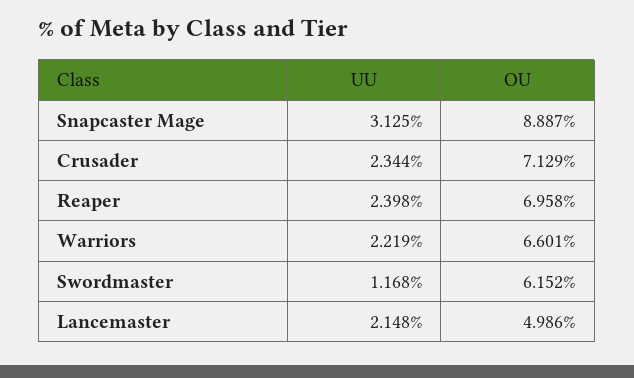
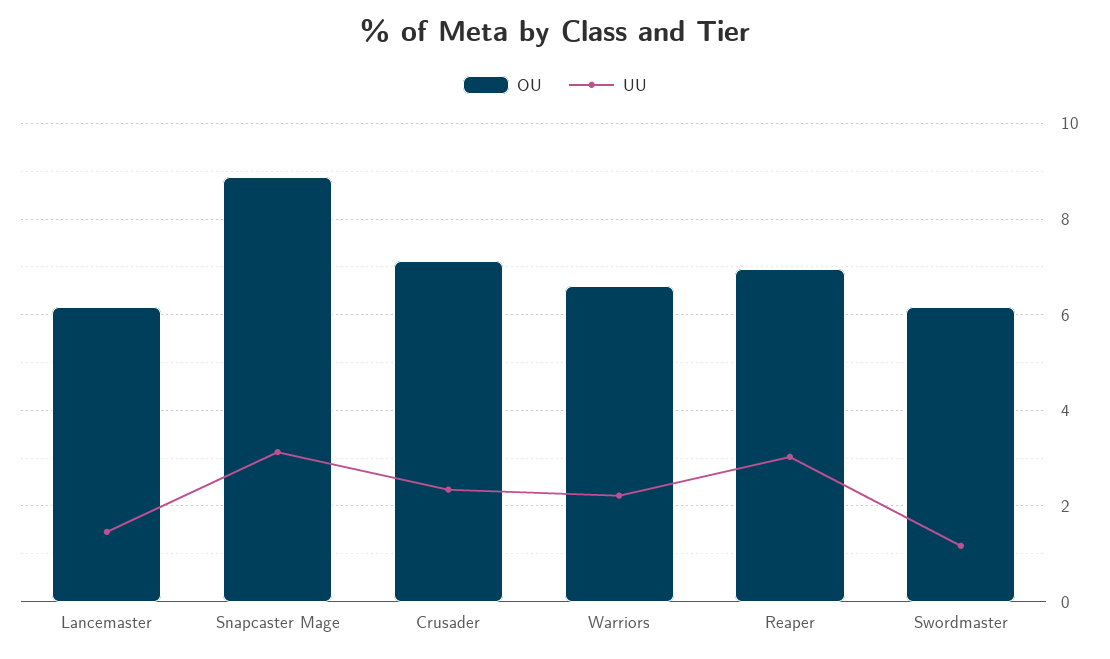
  {
    "UU": {
      "Snapcaster Mage": 3.125,
      "Crusader": 2.344,
-     "Reaper": 2.398,
+     "Reaper": 3,
      "Warriors": 2.219,
      "Swordmaster": 1.168,
-     "Lancemaster": 2.148
+     "Lancemaster": 1.4
    },
    "OU": {
      "Snapcaster Mage": 8.887,
      "Crusader": 7.129,
      "Reaper": 6.958,
      "Warriors": 6.601,
      "Swordmaster": 6.152,
-     "Lancemaster": 4.986
+     "Lancemaster": 6.2
    }
  }

